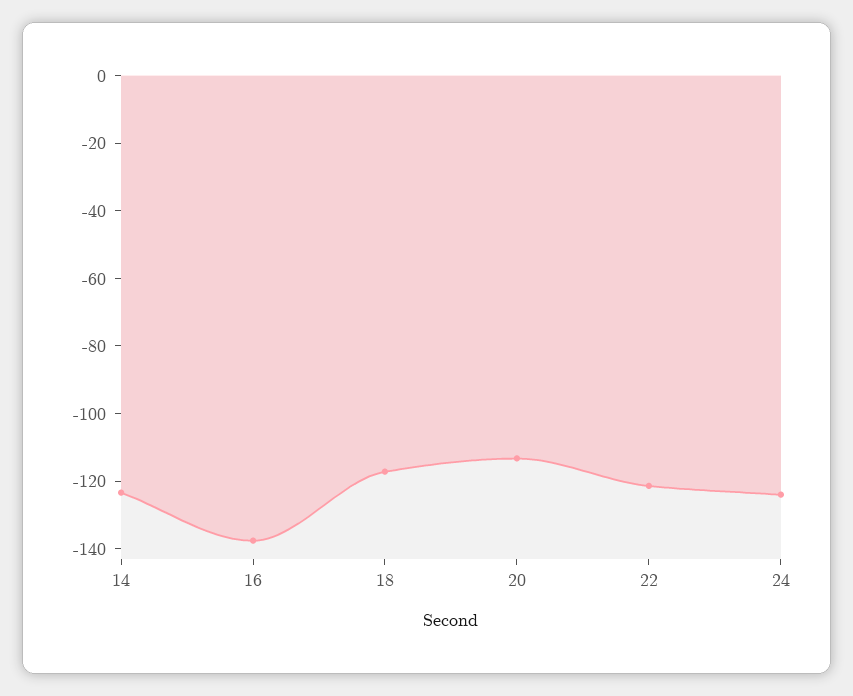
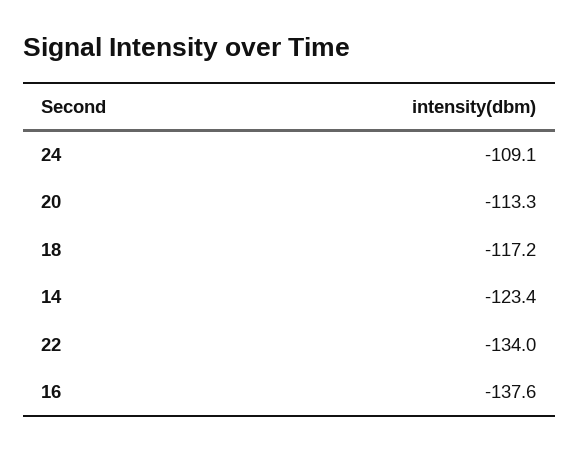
  {
    "14": -123.4,
    "16": -137.6,
    "18": -117.2,
    "20": -113.3,
-   "22": -120,
+   "22": -134,
-   "24": -125
+   "24": -109.1
  }

